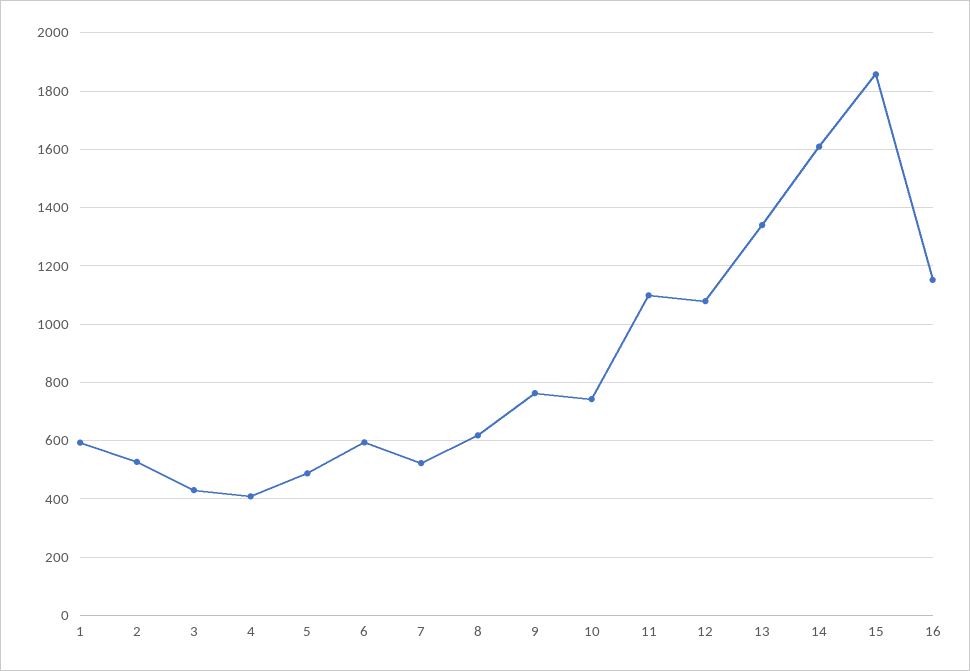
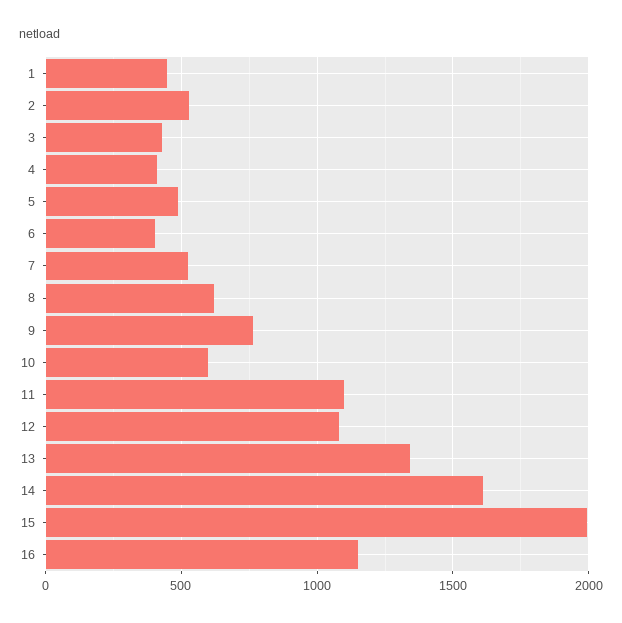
  {
-   "1": 600,
+   "1": 450,
    "2": 525,
    "3": 425,
    "4": 400,
    "5": 500,
-   "6": 600,
+   "6": 400,
    "7": 525,
    "8": 625,
    "9": 775,
-   "10": 750,
+   "10": 600,
    "11": 1100,
    "12": 1075,
    "13": 1350,
    "14": 1600,
-   "15": 1850,
+   "15": 2000,
    "16": 1150
  }

